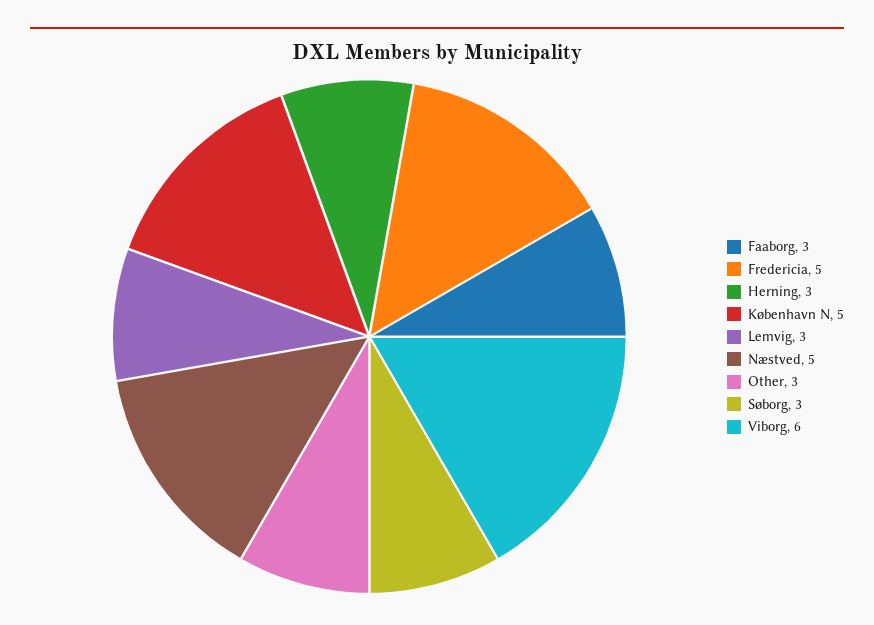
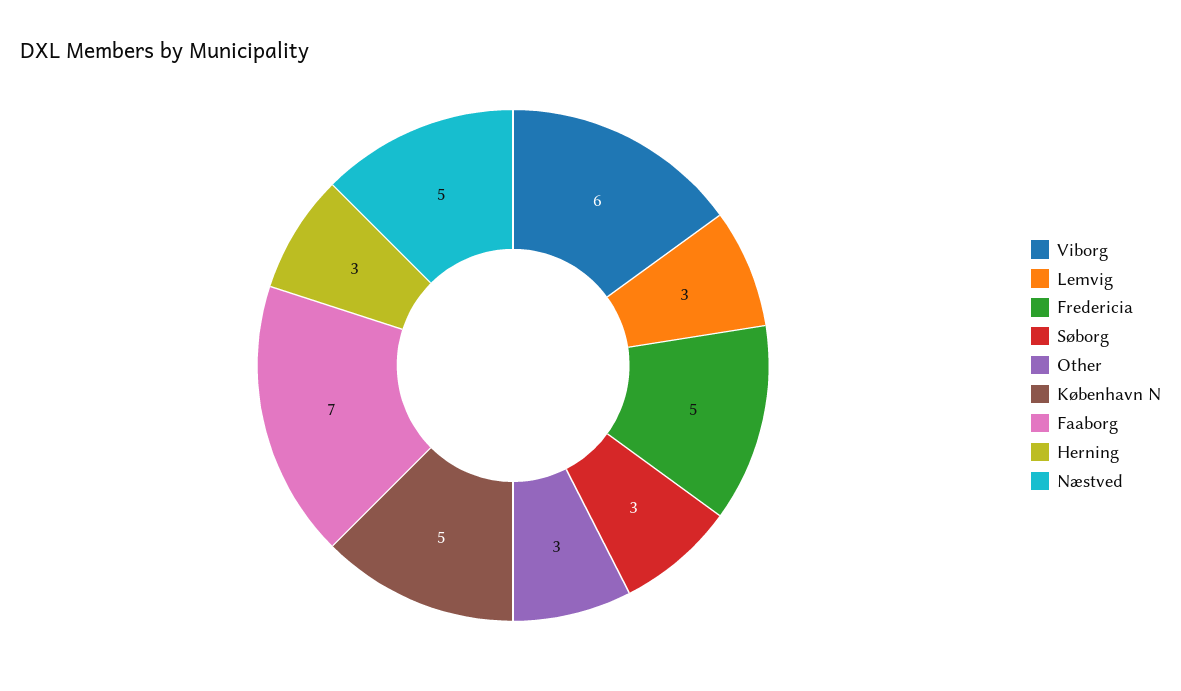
  {
-   "Faaborg": 3,
+   "Faaborg": 7,
    "Fredericia": 5,
    "Herning": 3,
    "København N": 5,
    "Lemvig": 3,
    "Næstved": 5,
    "Other": 3,
    "Søborg": 3,
    "Viborg": 6
  }

